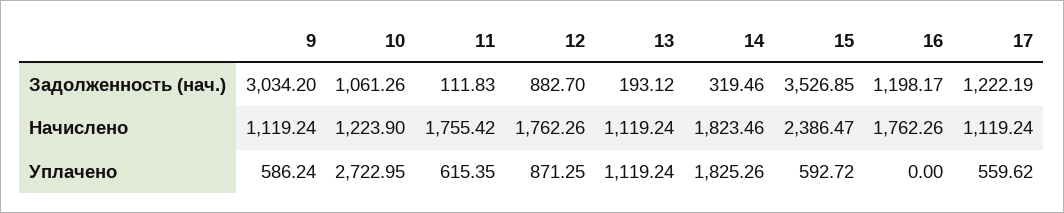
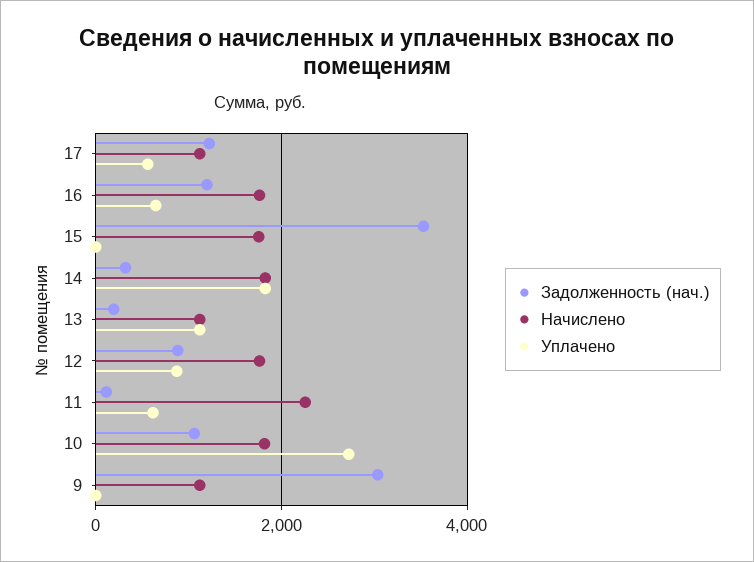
  {
    "Задолженность (нач.)": {
      "9": 3034.2,
      "10": 1061.26,
      "11": 111.83,
      "12": 882.7,
      "13": 193.12,
      "14": 319.46,
      "15": 3526.85,
      "16": 1198.17,
      "17": 1222.19
    },
    "Начислено": {
      "9": 1119.24,
-     "10": 1223.9,
+     "10": 1800,
-     "11": 1755.42,
+     "11": 2200,
      "12": 1762.26,
      "13": 1119.24,
      "14": 1823.46,
-     "15": 2386.47,
+     "15": 1800,
      "16": 1762.26,
      "17": 1119.24
    },
    "Уплачено": {
-     "9": 586.24,
+     "9": 0,
      "10": 2722.95,
      "11": 615.35,
      "12": 871.25,
      "13": 1119.24,
      "14": 1825.26,
-     "15": 592.72,
+     "15": 0,
-     "16": 0,
+     "16": 600,
      "17": 559.62
    }
  }

